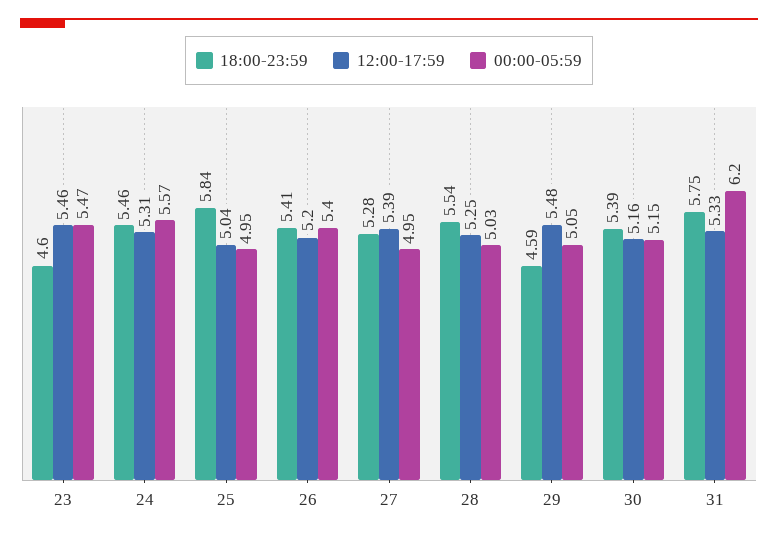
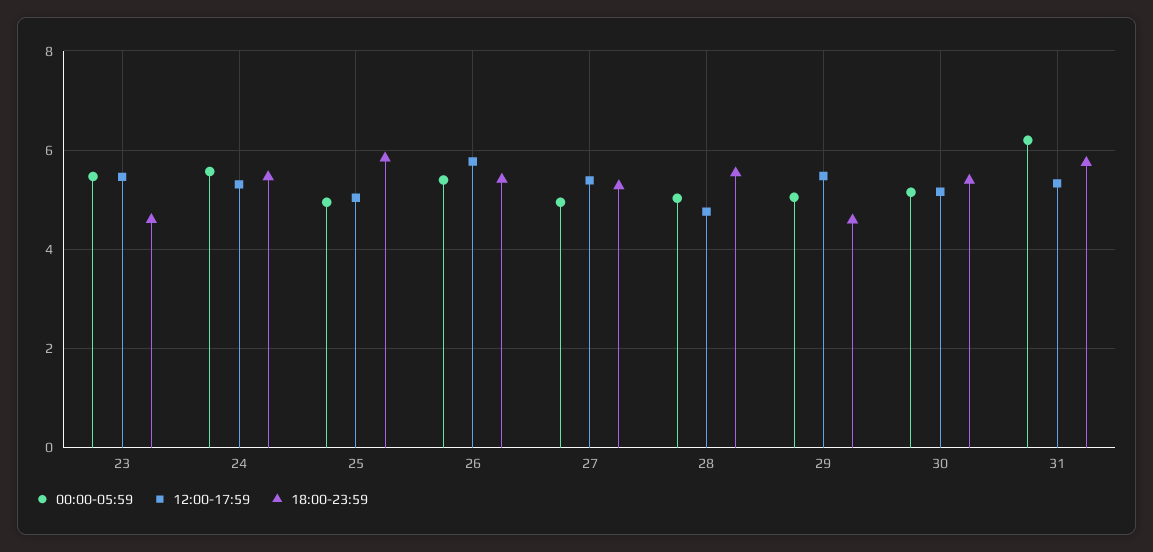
  {
    "18:00-23:59": {
      "23": 4.6,
      "24": 5.46,
      "25": 5.84,
      "26": 5.41,
      "27": 5.28,
      "28": 5.54,
      "29": 4.59,
      "30": 5.39,
      "31": 5.75
    },
    "12:00-17:59": {
      "23": 5.46,
      "24": 5.31,
      "25": 5.04,
-     "26": 5.2,
+     "26": 5.8,
      "27": 5.39,
-     "28": 5.25,
+     "28": 4.8,
      "29": 5.48,
      "30": 5.16,
      "31": 5.33
    },
    "00:00-05:59": {
      "23": 5.47,
      "24": 5.57,
      "25": 4.95,
      "26": 5.4,
      "27": 4.95,
      "28": 5.03,
      "29": 5.05,
      "30": 5.15,
      "31": 6.2
    }
  }

